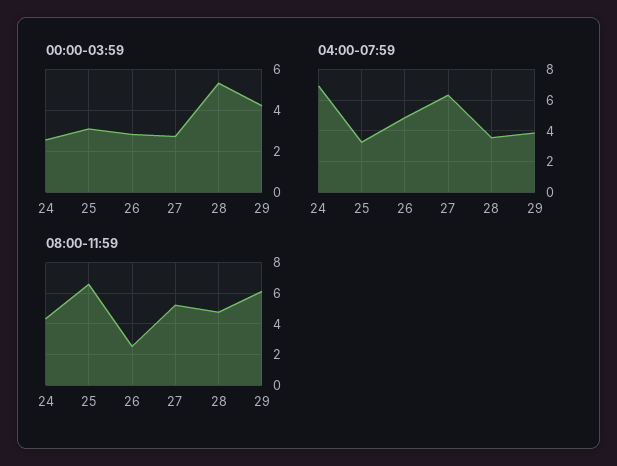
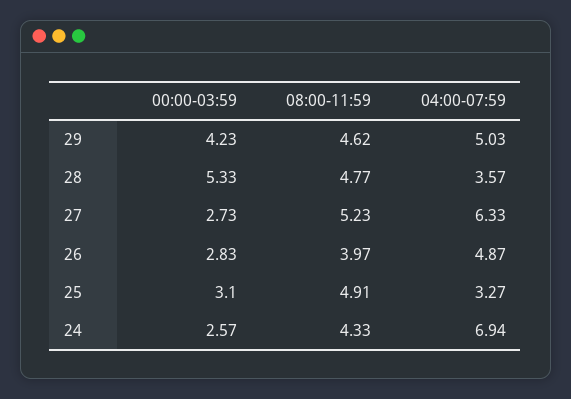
  {
    "00:00-03:59": {
      "24": 2.57,
      "25": 3.1,
      "26": 2.83,
      "27": 2.73,
      "28": 5.33,
      "29": 4.23
    },
    "04:00-07:59": {
      "24": 6.94,
      "25": 3.27,
      "26": 4.87,
      "27": 6.33,
      "28": 3.57,
-     "29": 4
+     "29": 5.03
    },
    "08:00-11:59": {
      "24": 4.33,
-     "25": 6.5,
+     "25": 4.91,
-     "26": 2.5,
+     "26": 3.97,
      "27": 5.23,
      "28": 4.77,
-     "29": 6
+     "29": 4.62
    }
  }

